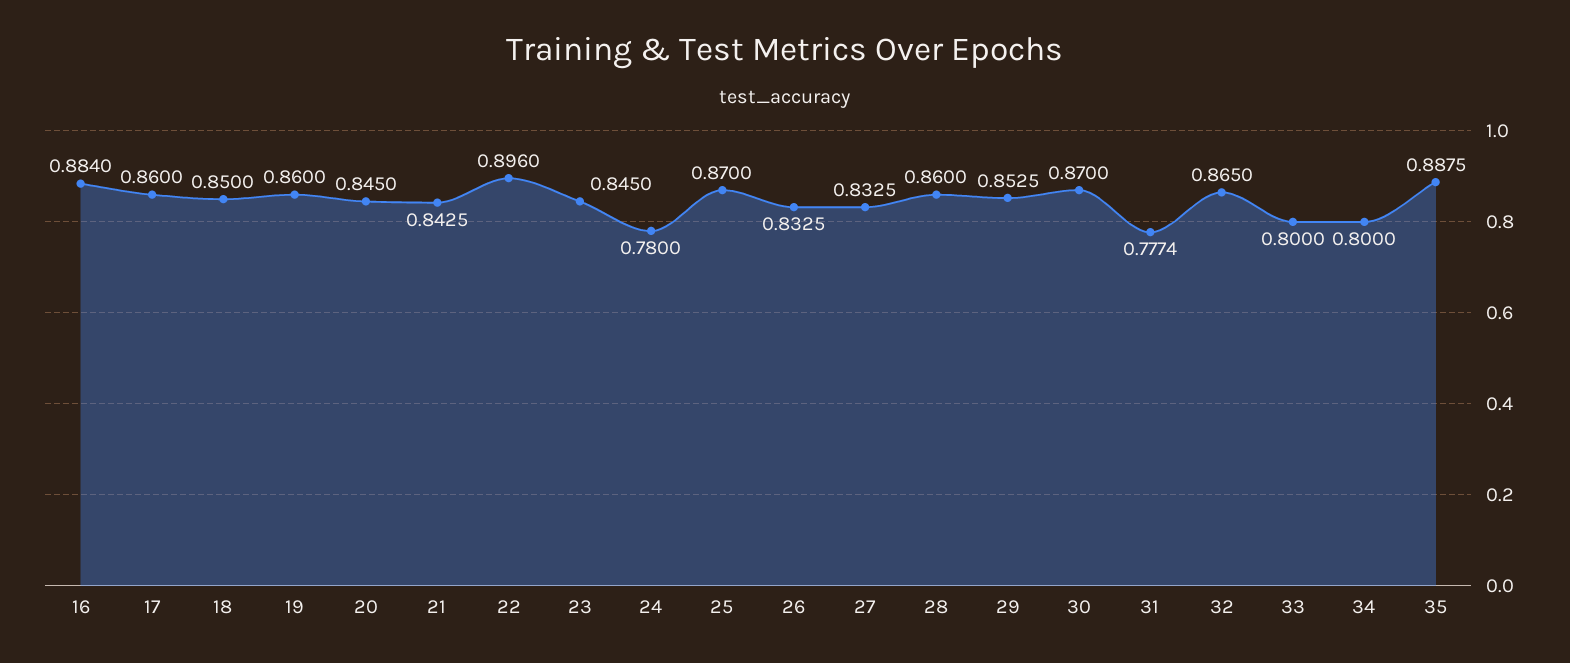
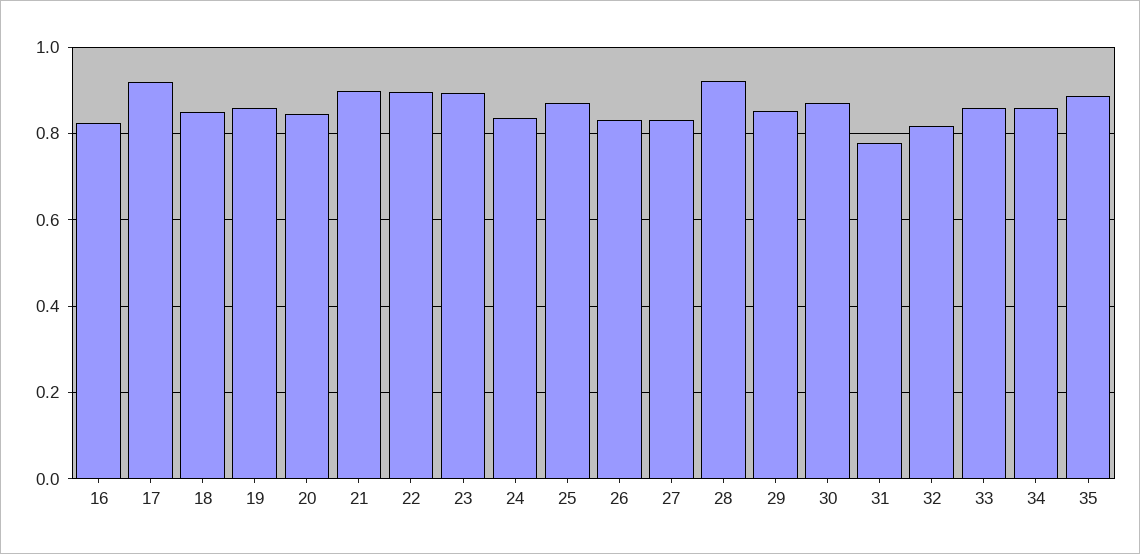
  {
-   "16": 0.884,
+   "16": 0.82,
-   "17": 0.86,
+   "17": 0.92,
    "18": 0.85,
    "19": 0.86,
    "20": 0.845,
-   "21": 0.8425,
+   "21": 0.9,
    "22": 0.896,
-   "23": 0.845,
+   "23": 0.9,
-   "24": 0.78,
+   "24": 0.84,
    "25": 0.87,
    "26": 0.8325,
    "27": 0.8325,
-   "28": 0.86,
+   "28": 0.92,
    "29": 0.8525,
    "30": 0.87,
    "31": 0.7774,
-   "32": 0.865,
+   "32": 0.82,
-   "33": 0.8,
+   "33": 0.86,
-   "34": 0.8,
+   "34": 0.86,
    "35": 0.8875
  }

